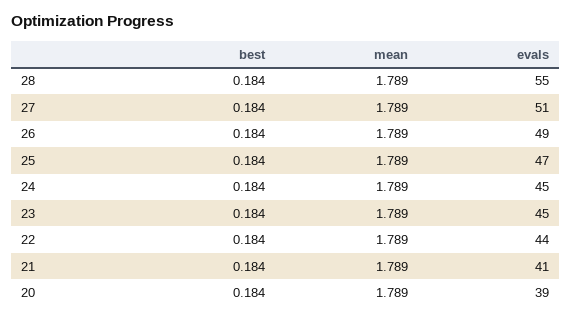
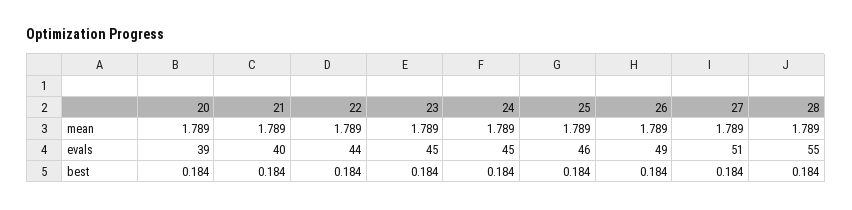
  {
    "best": {
      "28": 0.184,
      "27": 0.184,
      "26": 0.184,
      "25": 0.184,
      "24": 0.184,
      "23": 0.184,
      "22": 0.184,
      "21": 0.184,
      "20": 0.184
    },
    "mean": {
      "28": 1.789,
      "27": 1.789,
      "26": 1.789,
      "25": 1.789,
      "24": 1.789,
      "23": 1.789,
      "22": 1.789,
      "21": 1.789,
      "20": 1.789
    },
    "evals": {
      "28": 55,
      "27": 51,
      "26": 49,
-     "25": 47,
+     "25": 46,
      "24": 45,
      "23": 45,
      "22": 44,
-     "21": 41,
+     "21": 40,
      "20": 39
    }
  }

